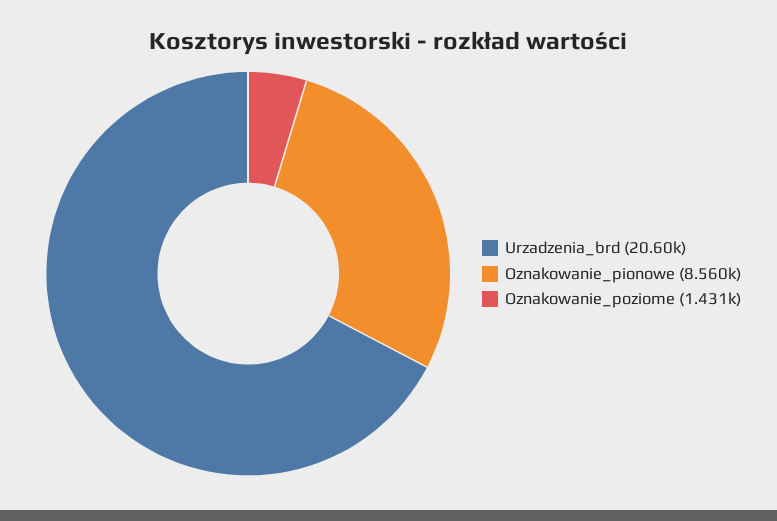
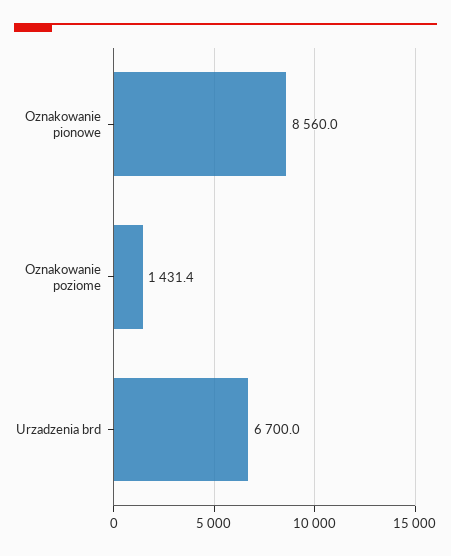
  {
-   "Urzadzenia_brd": 20600,
+   "Urzadzenia_brd": 6700,
    "Oznakowanie_pionowe": 8560,
    "Oznakowanie_poziome": 1431.4
  }

